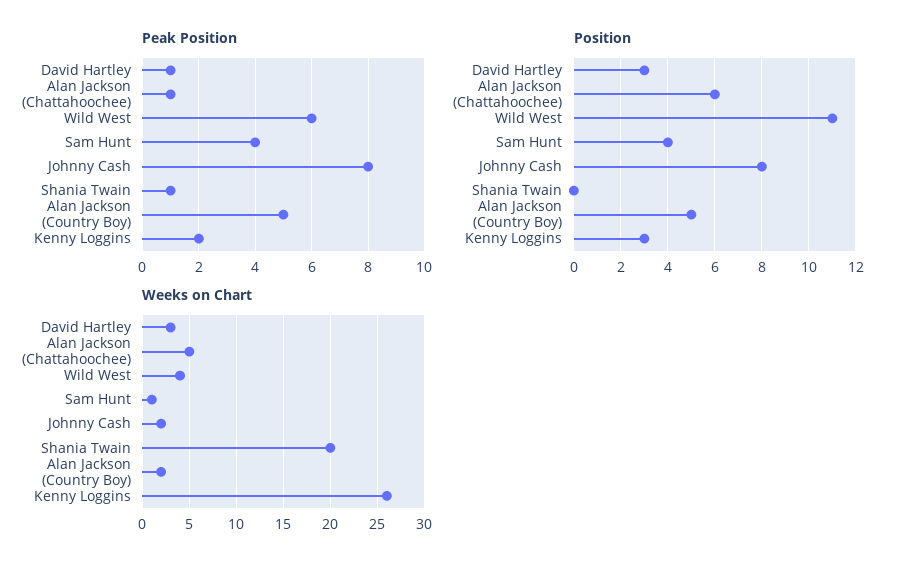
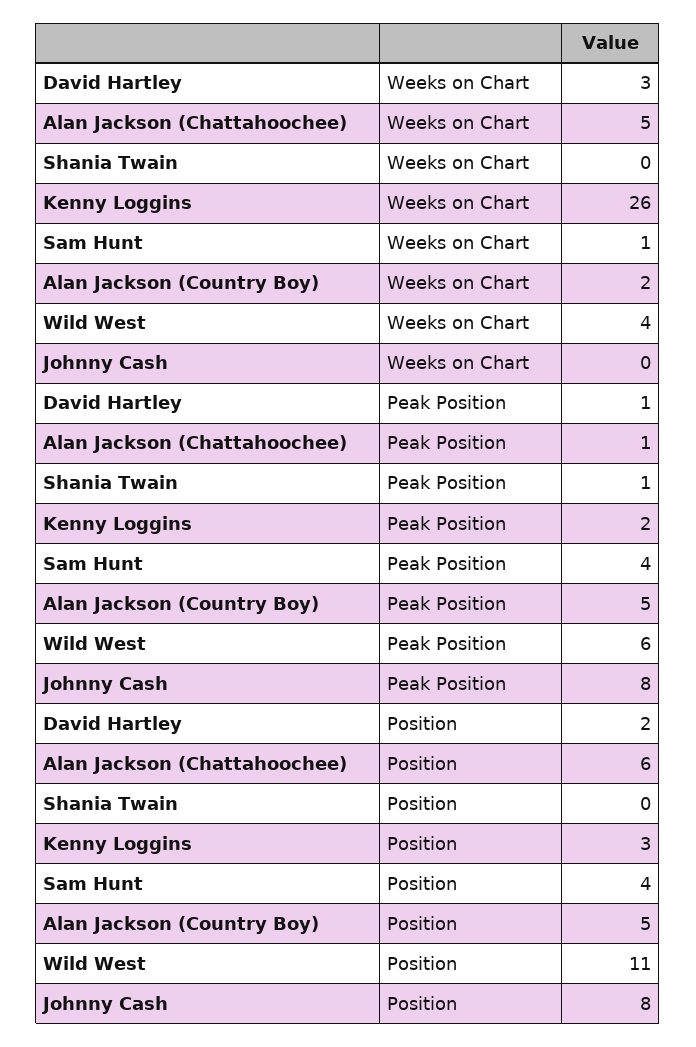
  {
    "Peak Position": {
      "David Hartley": 1,
      "Alan Jackson (Chattahoochee)": 1,
      "Wild West": 6,
      "Sam Hunt": 4,
      "Johnny Cash": 8,
      "Shania Twain": 1,
      "Alan Jackson (Country Boy)": 5,
      "Kenny Loggins": 2
    },
    "Position": {
-     "David Hartley": 3,
+     "David Hartley": 2,
      "Alan Jackson (Chattahoochee)": 6,
      "Wild West": 11,
      "Sam Hunt": 4,
      "Johnny Cash": 8,
      "Shania Twain": 0,
      "Alan Jackson (Country Boy)": 5,
      "Kenny Loggins": 3
    },
    "Weeks on Chart": {
      "David Hartley": 3,
      "Alan Jackson (Chattahoochee)": 5,
      "Wild West": 4,
      "Sam Hunt": 1,
-     "Johnny Cash": 2,
+     "Johnny Cash": 0,
-     "Shania Twain": 20,
+     "Shania Twain": 0,
      "Alan Jackson (Country Boy)": 2,
      "Kenny Loggins": 26
    }
  }

